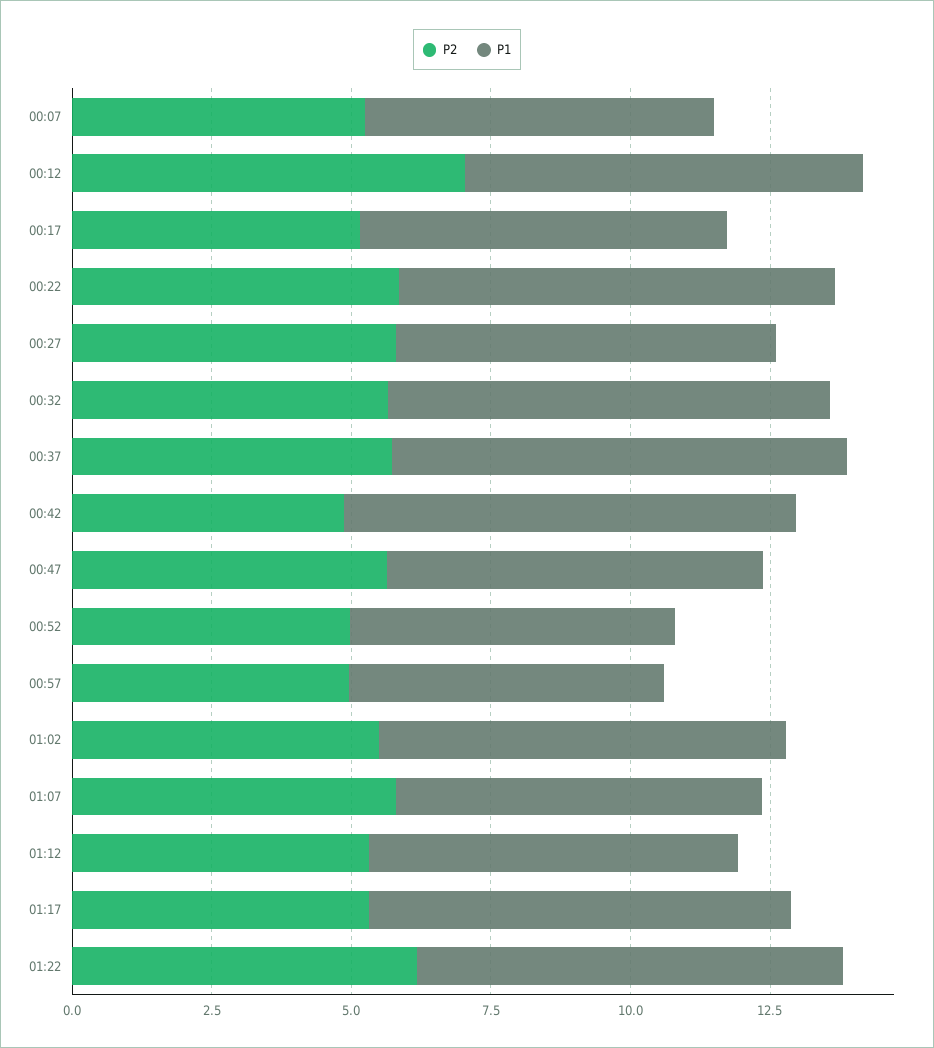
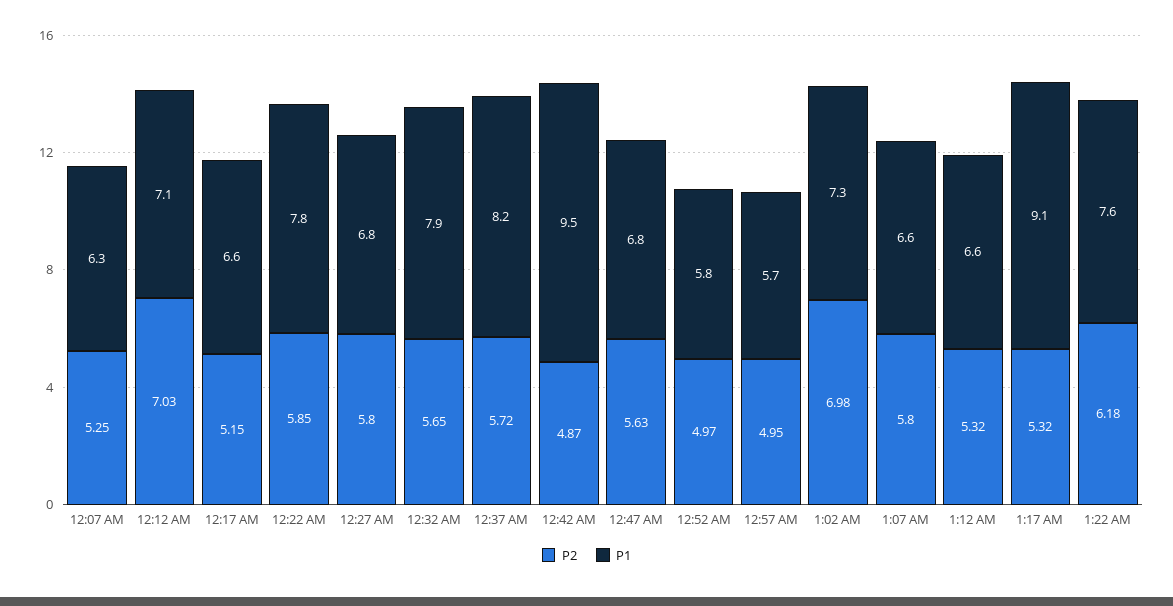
  {
    "P2": {
      "00:07": 5.25,
      "00:12": 7.03,
      "00:17": 5.15,
      "00:22": 5.85,
      "00:27": 5.8,
      "00:32": 5.65,
      "00:37": 5.72,
      "00:42": 4.87,
      "00:47": 5.63,
      "00:52": 4.97,
      "00:57": 4.95,
-     "01:02": 5.5,
+     "01:02": 6.98,
      "01:07": 5.8,
      "01:12": 5.32,
      "01:17": 5.32,
      "01:22": 6.18
    },
    "P1": {
      "00:07": 6.3,
      "00:12": 7.1,
      "00:17": 6.6,
      "00:22": 7.8,
      "00:27": 6.8,
      "00:32": 7.9,
      "00:37": 8.2,
-     "00:42": 8,
+     "00:42": 9.5,
      "00:47": 6.8,
      "00:52": 5.8,
      "00:57": 5.7,
      "01:02": 7.3,
      "01:07": 6.6,
      "01:12": 6.6,
-     "01:17": 7.5,
+     "01:17": 9.1,
      "01:22": 7.6
    }
  }

